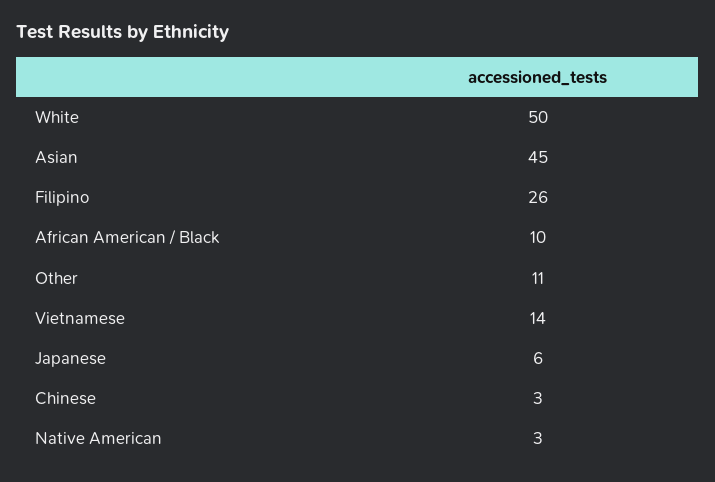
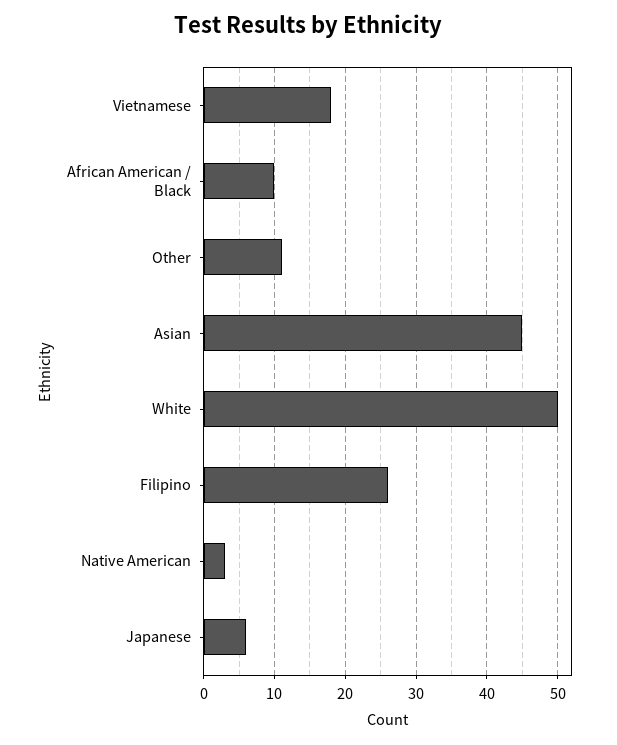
  {
    "White": 50,
    "Asian": 45,
    "Filipino": 26,
    "African American / Black": 10,
    "Other": 11,
-   "Vietnamese": 14,
+   "Vietnamese": 18,
    "Japanese": 6,
-   "Chinese": 3,
    "Native American": 3
  }

